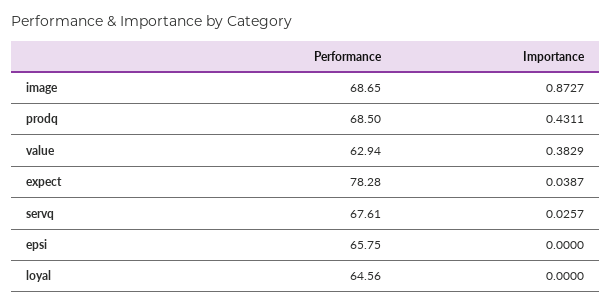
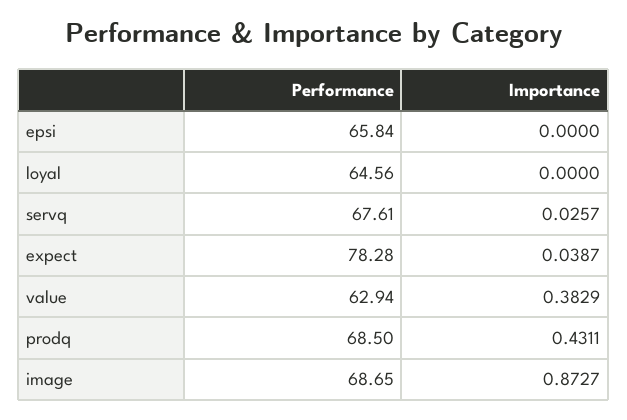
  {
    "Performance": {
      "image": 68.65,
      "prodq": 68.5,
      "value": 62.94,
      "expect": 78.28,
      "servq": 67.61,
-     "epsi": 65.75,
+     "epsi": 65.84,
      "loyal": 64.56
    },
    "Importance": {
      "image": 0.8727,
      "prodq": 0.4311,
      "value": 0.3829,
      "expect": 0.0387,
      "servq": 0.0257,
      "epsi": 0,
      "loyal": 0
    }
  }

